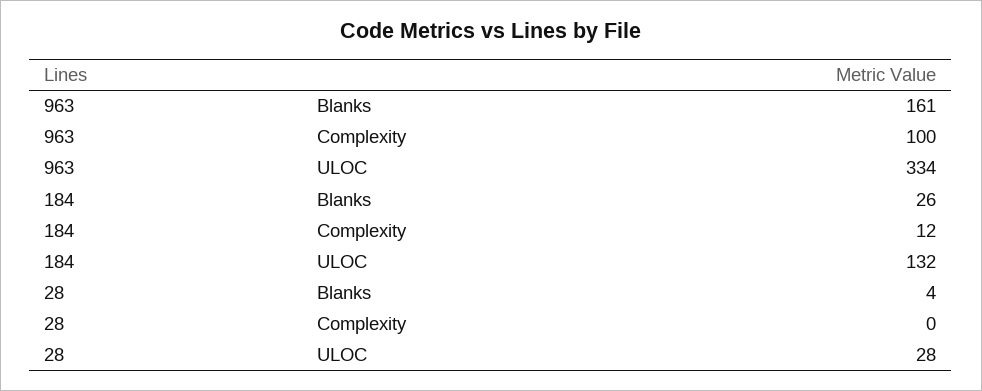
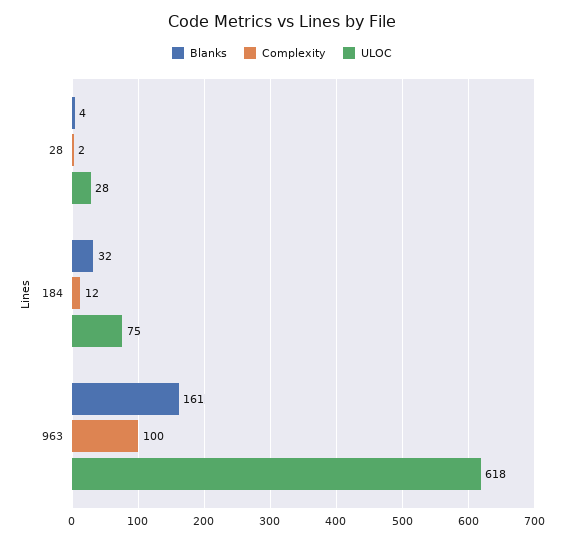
  {
    "Blanks": {
      "963": 161,
-     "184": 26,
+     "184": 32,
      "28": 4
    },
    "Complexity": {
      "963": 100,
      "184": 12,
-     "28": 0
+     "28": 2
    },
    "ULOC": {
-     "963": 334,
+     "963": 618,
-     "184": 132,
+     "184": 75,
      "28": 28
    }
  }

